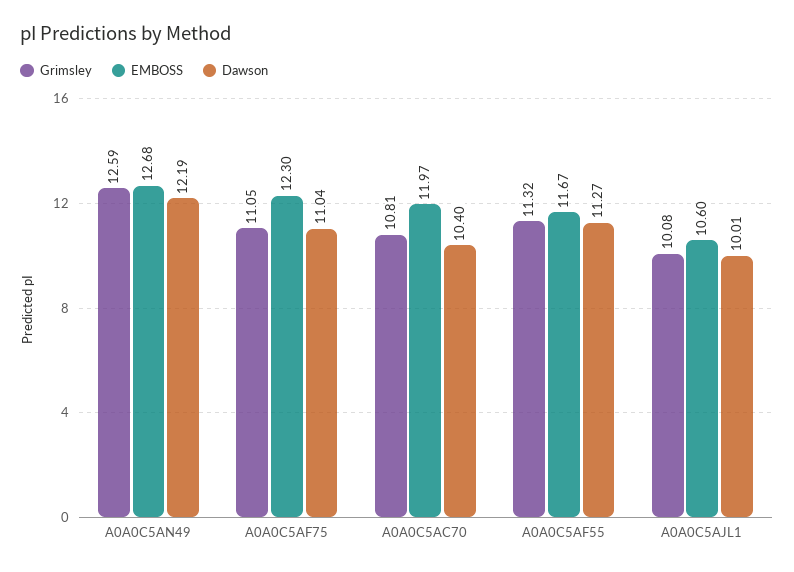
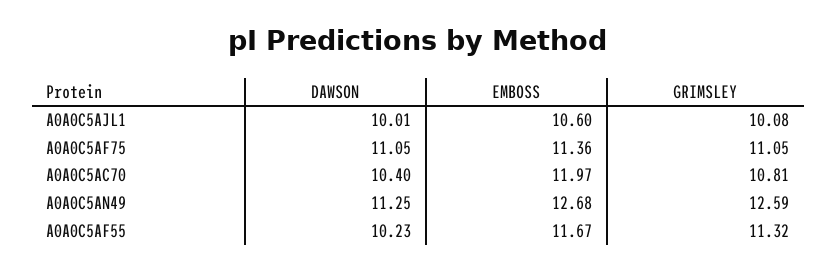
  {
    "Grimsley": {
      "A0A0C5AN49": 12.59,
      "A0A0C5AF75": 11.05,
      "A0A0C5AC70": 10.81,
      "A0A0C5AF55": 11.32,
      "A0A0C5AJL1": 10.08
    },
    "EMBOSS": {
      "A0A0C5AN49": 12.68,
-     "A0A0C5AF75": 12.3,
+     "A0A0C5AF75": 11.36,
      "A0A0C5AC70": 11.97,
      "A0A0C5AF55": 11.67,
      "A0A0C5AJL1": 10.6
    },
    "Dawson": {
-     "A0A0C5AN49": 12.19,
+     "A0A0C5AN49": 11.25,
-     "A0A0C5AF75": 11.04,
+     "A0A0C5AF75": 11.05,
      "A0A0C5AC70": 10.4,
-     "A0A0C5AF55": 11.27,
+     "A0A0C5AF55": 10.23,
      "A0A0C5AJL1": 10.01
    }
  }

